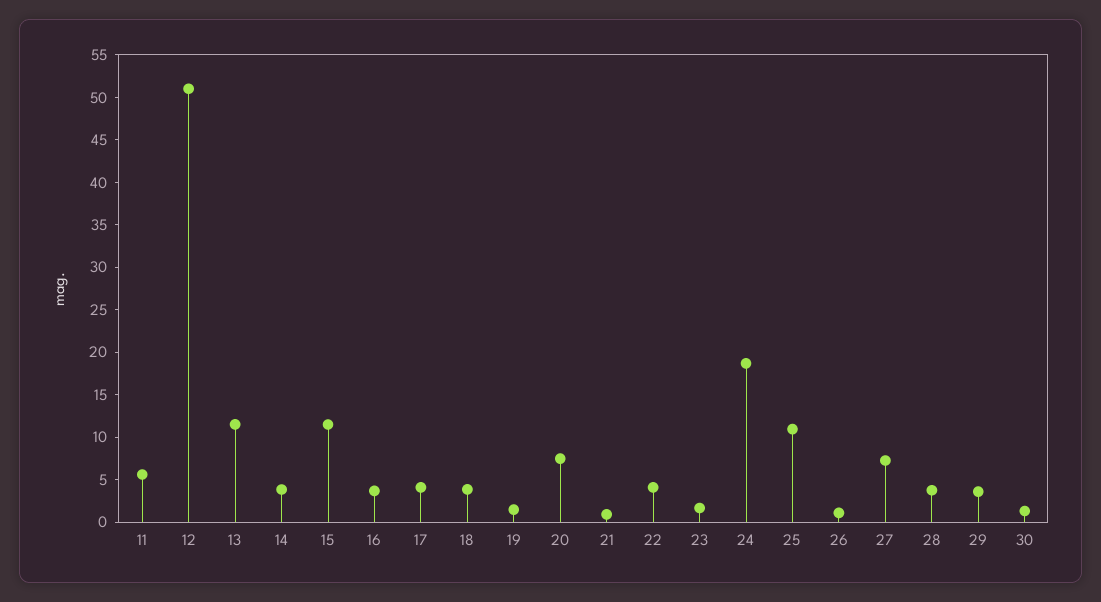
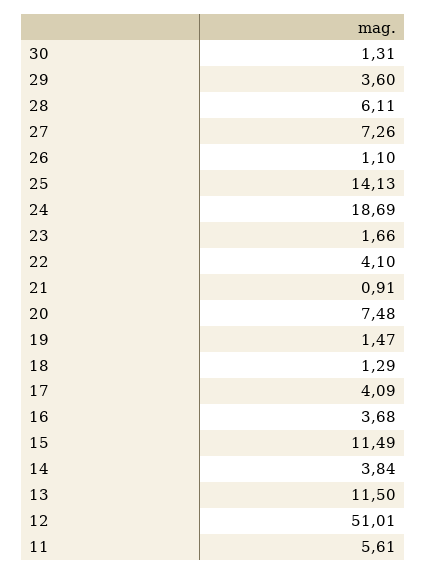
  {
    "11": 5.61,
    "12": 51.01,
    "13": 11.5,
    "14": 3.84,
    "15": 11.49,
    "16": 3.68,
    "17": 4.09,
-   "18": 4,
+   "18": 1.29,
    "19": 1.47,
    "20": 7.48,
    "21": 0.91,
    "22": 4.1,
    "23": 1.66,
    "24": 18.69,
-   "25": 11,
+   "25": 14.13,
    "26": 1.1,
    "27": 7.26,
-   "28": 4,
+   "28": 6.11,
    "29": 3.6,
    "30": 1.31
  }

